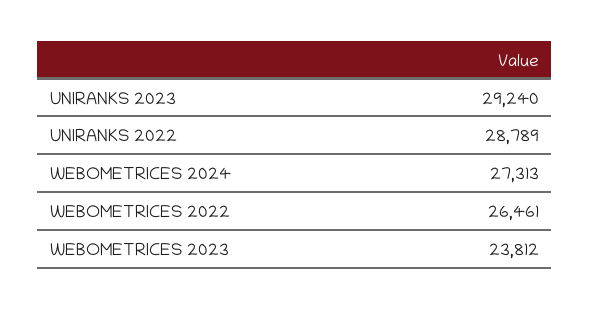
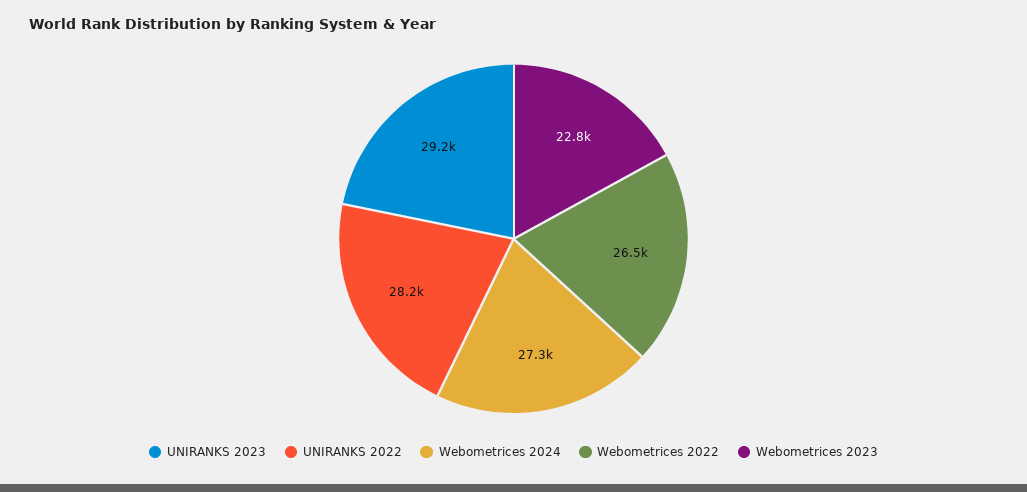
  {
    "UNIRANKS 2023": 29240,
-   "UNIRANKS 2022": 28789,
+   "UNIRANKS 2022": 28200,
    "WEBOMETRICES 2024": 27313,
    "WEBOMETRICES 2022": 26461,
-   "WEBOMETRICES 2023": 23812
+   "WEBOMETRICES 2023": 22800
  }

